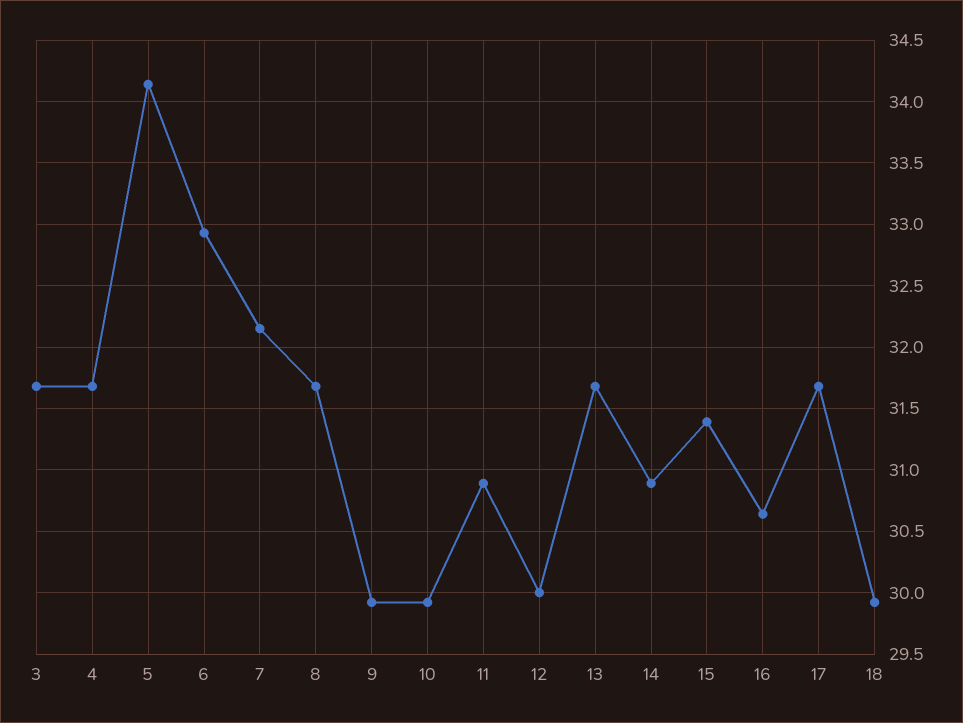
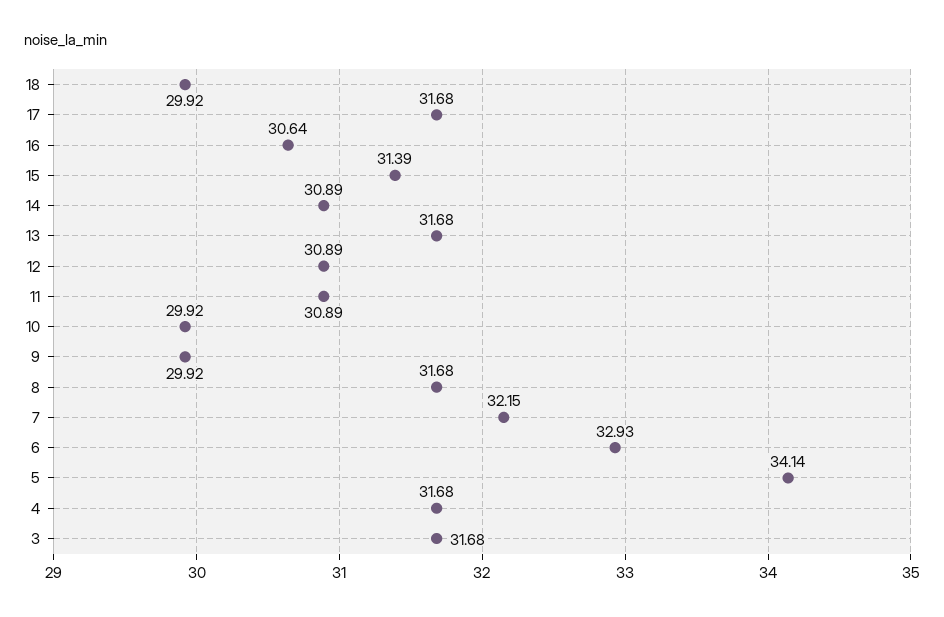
  {
    "3": 31.68,
    "4": 31.68,
    "5": 34.14,
    "6": 32.93,
    "7": 32.15,
    "8": 31.68,
    "9": 29.92,
    "10": 29.92,
    "11": 30.89,
-   "12": 30,
+   "12": 30.89,
    "13": 31.68,
    "14": 30.89,
    "15": 31.39,
    "16": 30.64,
    "17": 31.68,
    "18": 29.92
  }

